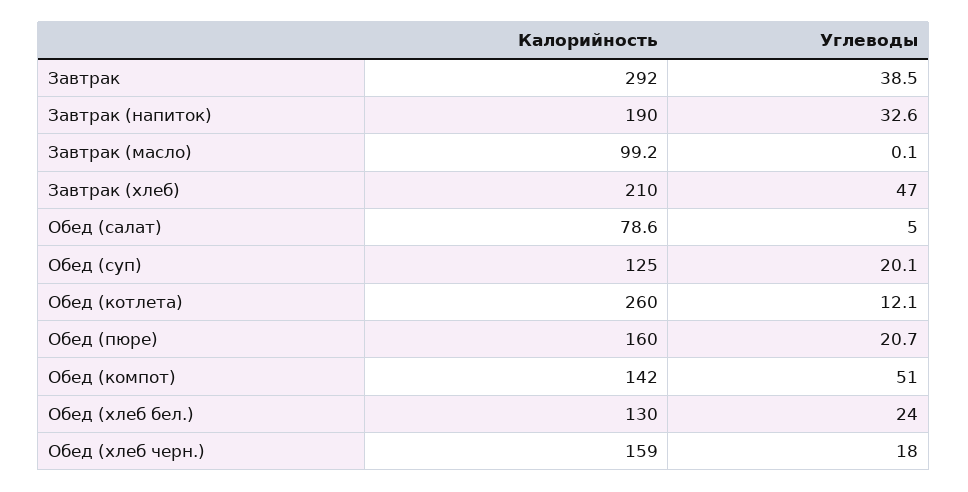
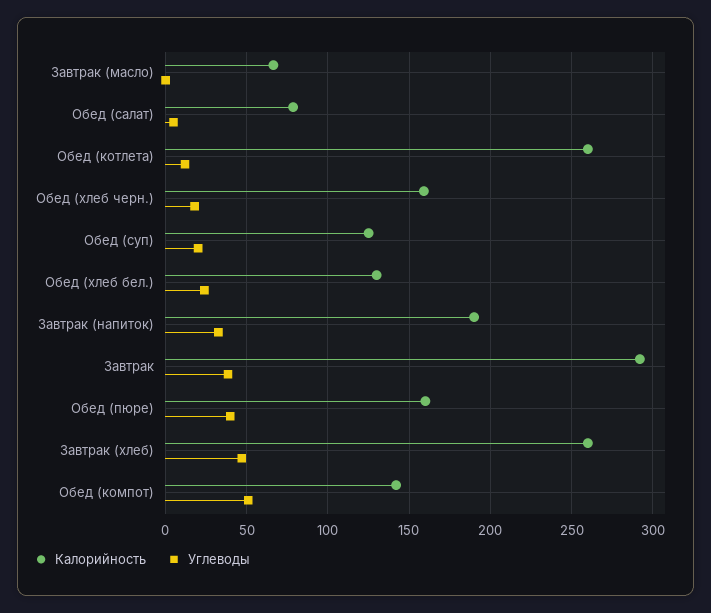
  {
    "Калорийность": {
      "Завтрак": 292,
      "Завтрак (напиток)": 190,
-     "Завтрак (масло)": 99.2,
+     "Завтрак (масло)": 65,
-     "Завтрак (хлеб)": 210,
+     "Завтрак (хлеб)": 260,
      "Обед (салат)": 78.6,
      "Обед (суп)": 125,
      "Обед (котлета)": 260,
      "Обед (пюре)": 160,
      "Обед (компот)": 142,
      "Обед (хлеб бел.)": 130,
      "Обед (хлеб черн.)": 159
    },
    "Углеводы": {
      "Завтрак": 38.5,
      "Завтрак (напиток)": 32.6,
      "Завтрак (масло)": 0.1,
      "Завтрак (хлеб)": 47,
      "Обед (салат)": 5,
      "Обед (суп)": 20.1,
      "Обед (котлета)": 12.1,
-     "Обед (пюре)": 20.7,
+     "Обед (пюре)": 40,
      "Обед (компот)": 51,
      "Обед (хлеб бел.)": 24,
      "Обед (хлеб черн.)": 18
    }
  }

